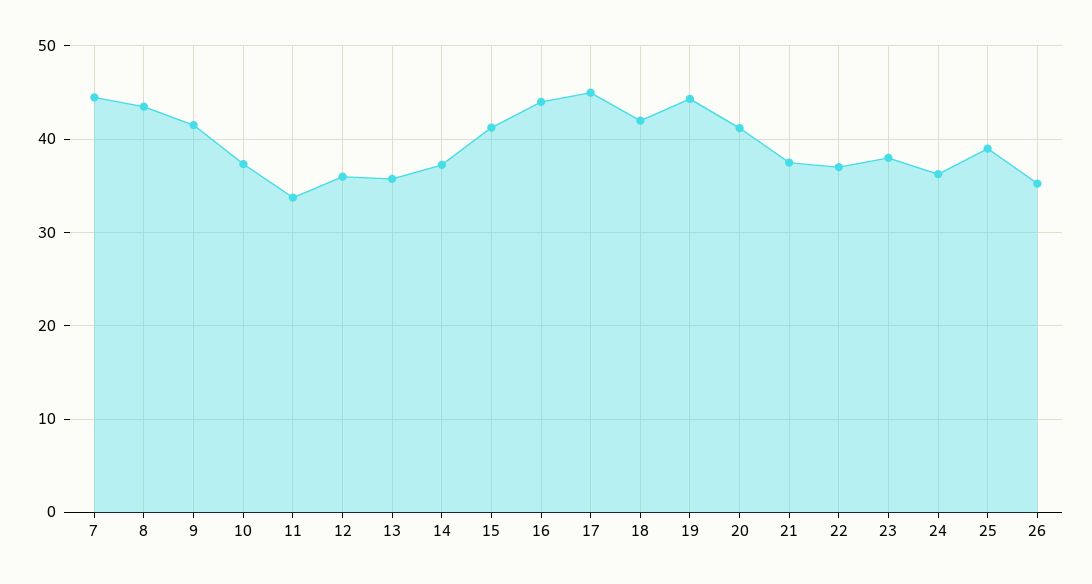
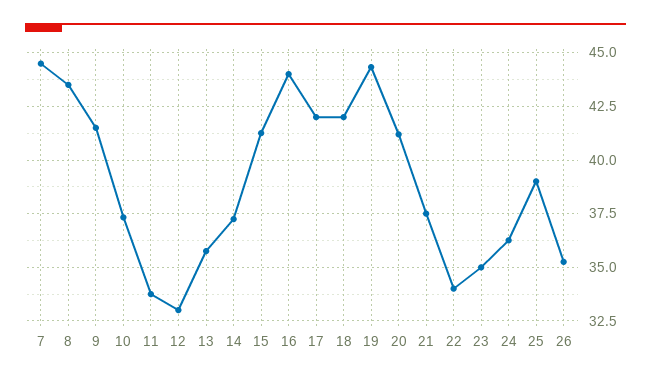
  {
    "7": 44.5,
    "8": 43.5,
    "9": 41.5,
    "10": 37.5,
    "11": 34,
-   "12": 36,
+   "12": 33,
    "13": 36,
    "14": 37.5,
    "15": 41.5,
    "16": 44,
-   "17": 45,
+   "17": 42,
    "18": 42,
    "19": 44.5,
    "20": 41,
    "21": 37.5,
-   "22": 37,
+   "22": 34,
-   "23": 38,
+   "23": 35,
    "24": 36.5,
    "25": 39,
    "26": 35.5
  }

